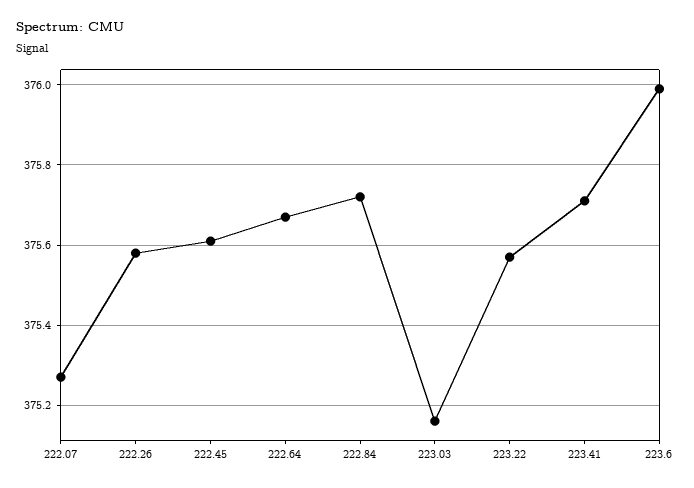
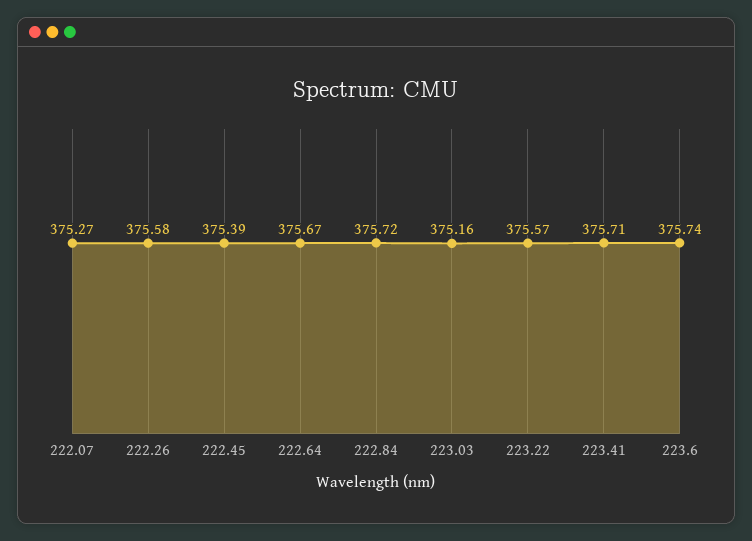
  {
    "222.07": 375.27,
    "222.26": 375.58,
-   "222.45": 375.6,
+   "222.45": 375.39,
    "222.64": 375.67,
    "222.84": 375.72,
    "223.03": 375.16,
    "223.22": 375.57,
    "223.41": 375.71,
-   "223.6": 376
+   "223.6": 375.74
  }

